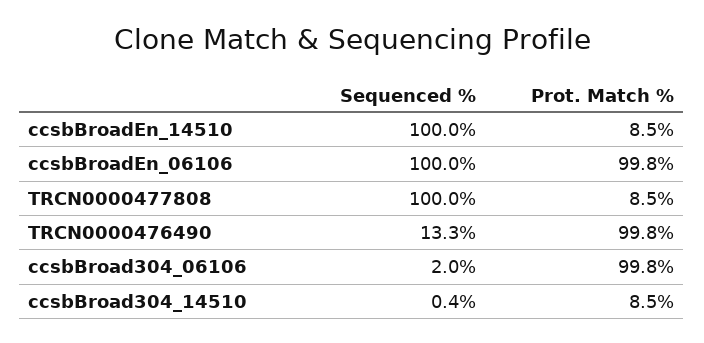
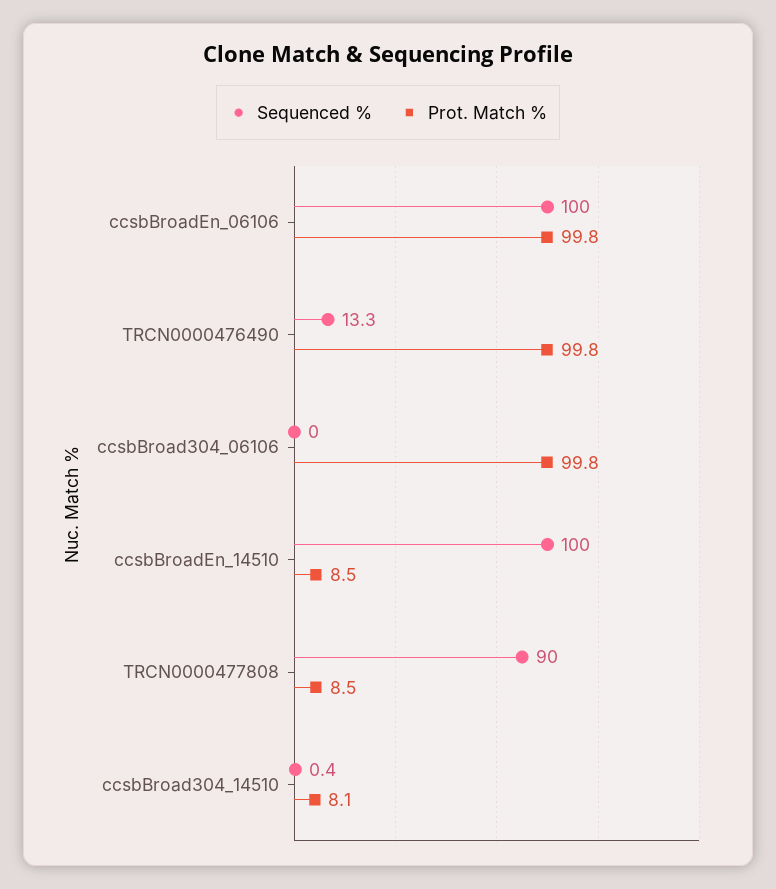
  {
    "Sequenced %": {
      "ccsbBroadEn_14510": 100,
      "ccsbBroadEn_06106": 100,
-     "TRCN0000477808": 100,
+     "TRCN0000477808": 90,
      "TRCN0000476490": 13.3,
-     "ccsbBroad304_06106": 2,
+     "ccsbBroad304_06106": 0,
      "ccsbBroad304_14510": 0.4
    },
    "Prot. Match %": {
      "ccsbBroadEn_14510": 8.5,
      "ccsbBroadEn_06106": 99.8,
      "TRCN0000477808": 8.5,
      "TRCN0000476490": 99.8,
      "ccsbBroad304_06106": 99.8,
-     "ccsbBroad304_14510": 8.5
+     "ccsbBroad304_14510": 8.1
    }
  }

